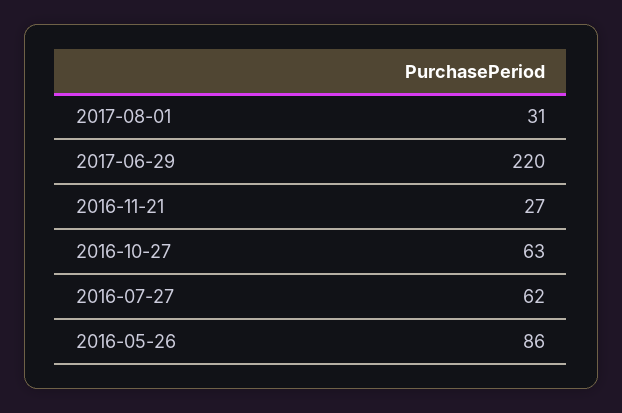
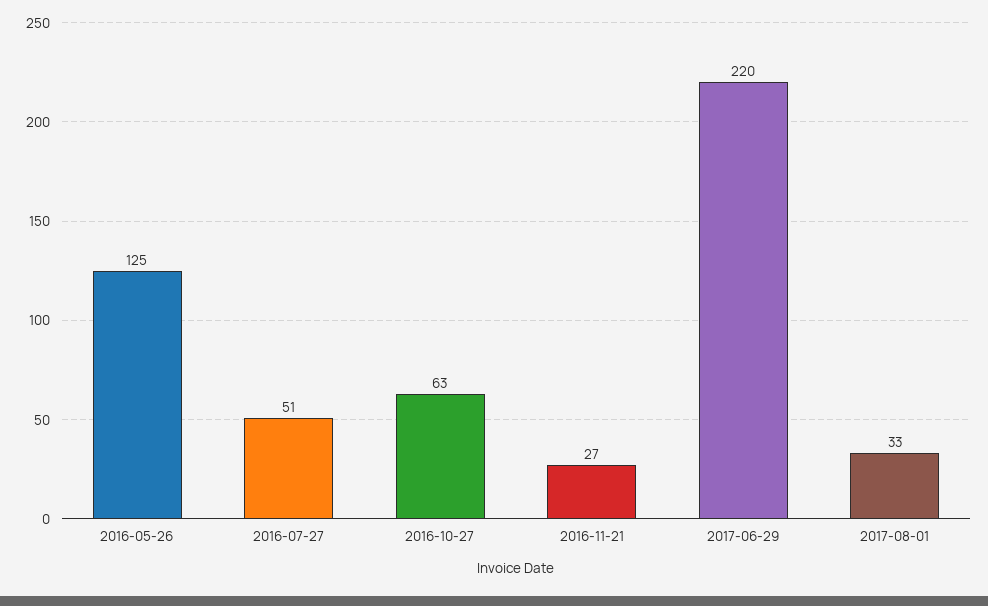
  {
-   "2017-08-01": 31,
+   "2017-08-01": 33,
    "2017-06-29": 220,
    "2016-11-21": 27,
    "2016-10-27": 63,
-   "2016-07-27": 62,
+   "2016-07-27": 51,
-   "2016-05-26": 86
+   "2016-05-26": 125
  }

